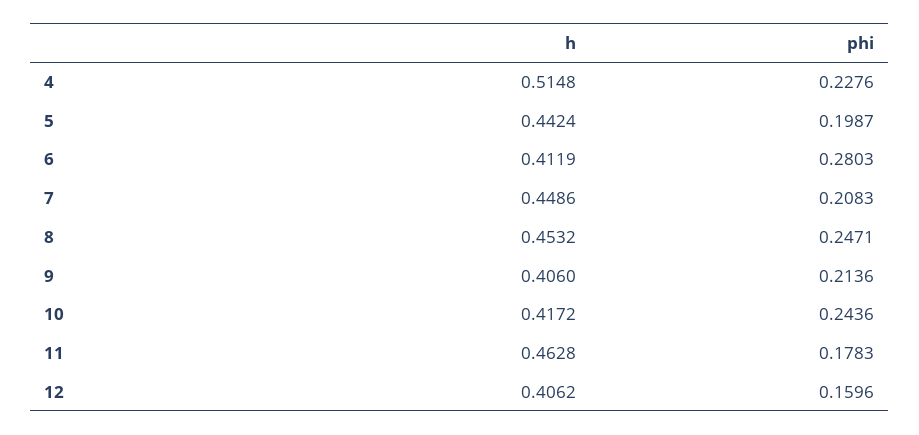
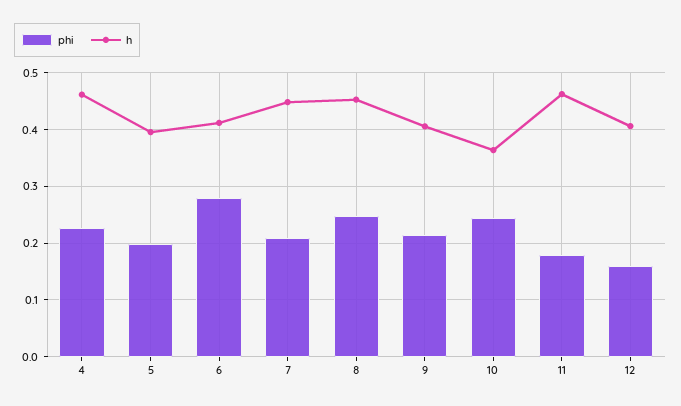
  {
    "h": {
-     "4": 0.5148,
+     "4": 0.46,
-     "5": 0.4424,
+     "5": 0.4,
      "6": 0.4119,
      "7": 0.4486,
      "8": 0.4532,
      "9": 0.406,
-     "10": 0.4172,
+     "10": 0.36,
      "11": 0.4628,
      "12": 0.4062
    },
    "phi": {
      "4": 0.2276,
      "5": 0.1987,
      "6": 0.2803,
      "7": 0.2083,
      "8": 0.2471,
      "9": 0.2136,
      "10": 0.2436,
      "11": 0.1783,
      "12": 0.1596
    }
  }

